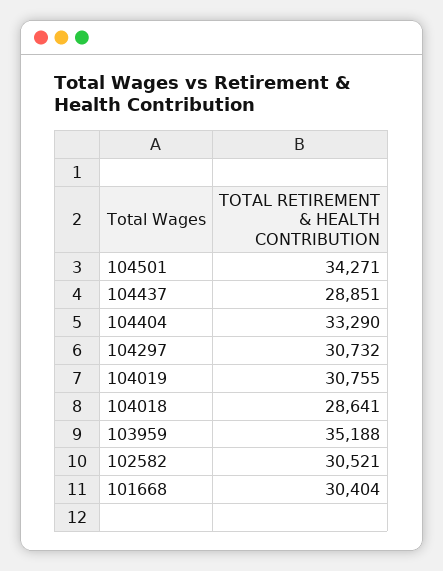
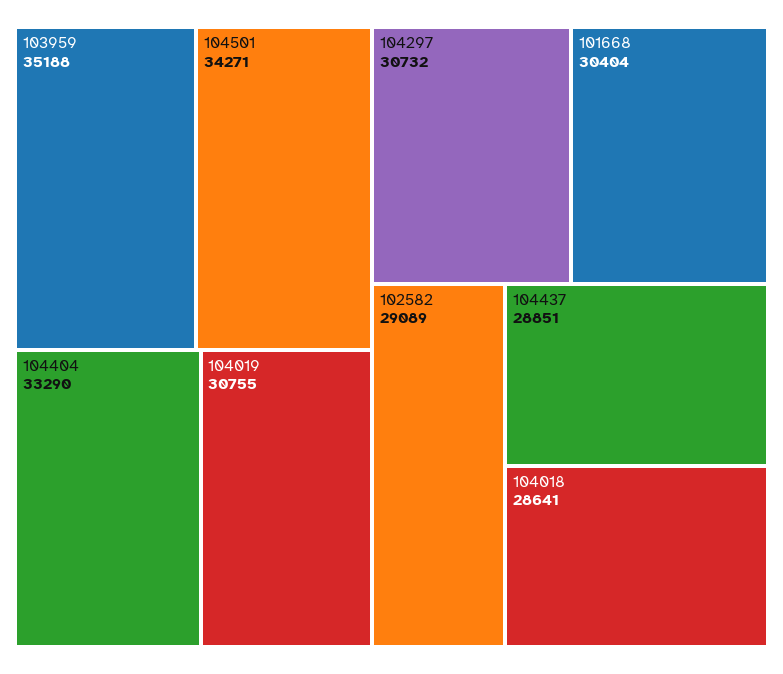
  {
    "104501": 34271,
    "104437": 28851,
    "104404": 33290,
    "104297": 30732,
    "104019": 30755,
    "104018": 28641,
    "103959": 35188,
-   "102582": 30521,
+   "102582": 29089,
    "101668": 30404
  }

